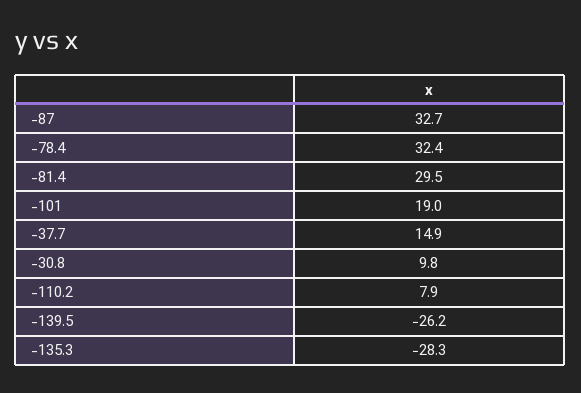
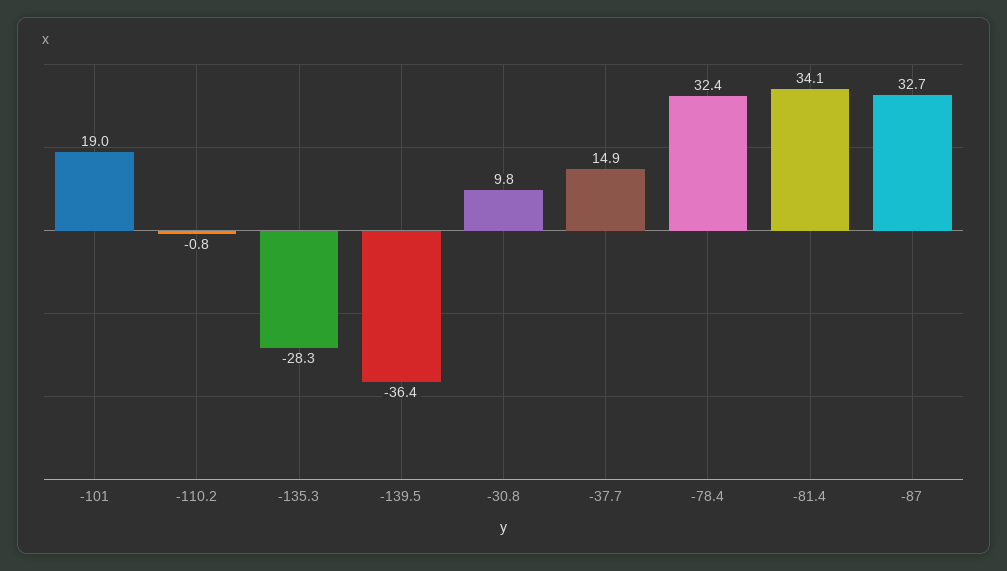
  {
    "-87": 32.7,
    "-78.4": 32.4,
-   "-81.4": 29.5,
+   "-81.4": 34.1,
    "-101": 19,
    "-37.7": 14.9,
    "-30.8": 9.8,
-   "-110.2": 7.9,
+   "-110.2": -0.8,
-   "-139.5": -26.2,
+   "-139.5": -36.4,
    "-135.3": -28.3
  }

